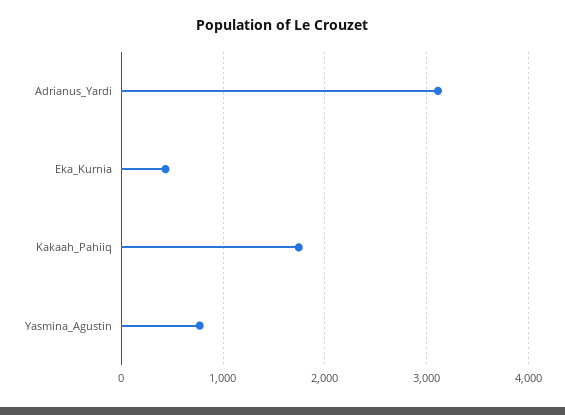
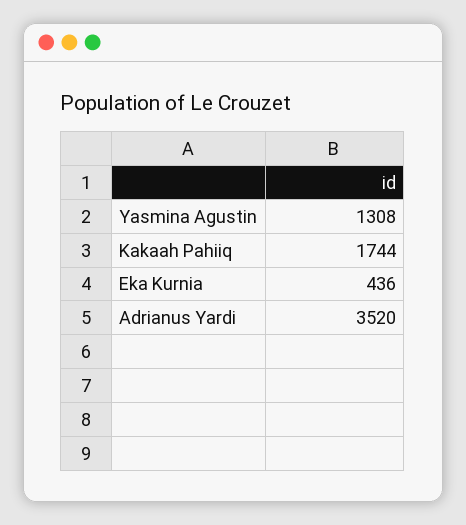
  {
-   "Adrianus_Yardi": 3100,
+   "Adrianus_Yardi": 3520,
    "Eka_Kurnia": 436,
    "Kakaah_Pahiiq": 1744,
-   "Yasmina_Agustin": 800
+   "Yasmina_Agustin": 1308
  }

